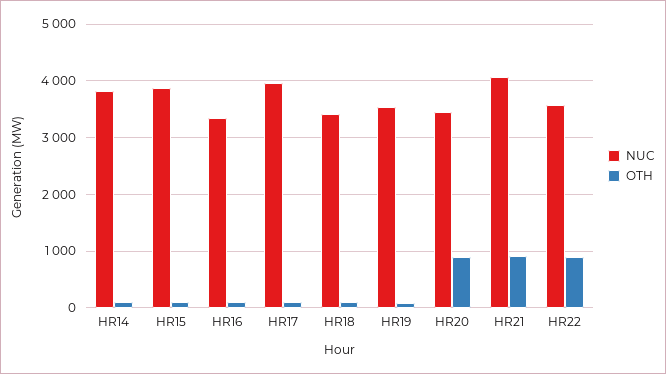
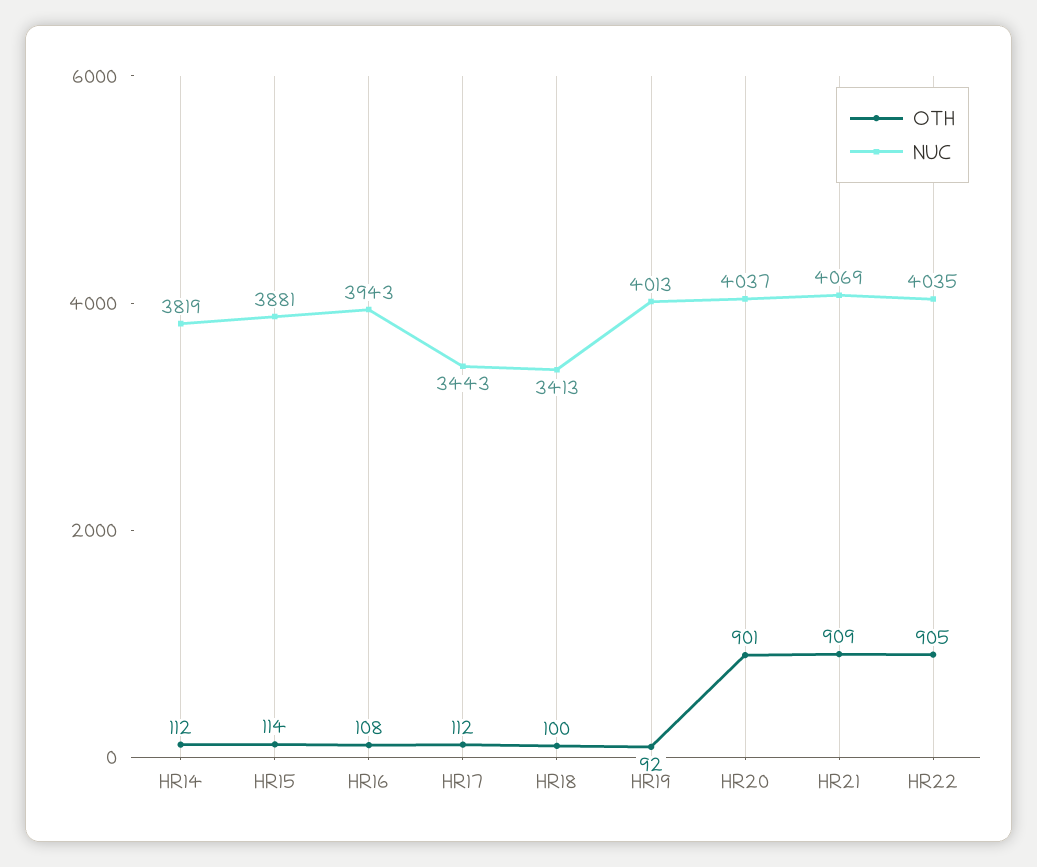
  {
    "NUC": {
      "HR14": 3819,
      "HR15": 3881,
-     "HR16": 3400,
+     "HR16": 3943,
-     "HR17": 4000,
+     "HR17": 3443,
      "HR18": 3413,
-     "HR19": 3600,
+     "HR19": 4013,
-     "HR20": 3400,
+     "HR20": 4037,
      "HR21": 4069,
-     "HR22": 3600
+     "HR22": 4035
    },
    "OTH": {
      "HR14": 112,
      "HR15": 114,
      "HR16": 108,
      "HR17": 112,
      "HR18": 100,
      "HR19": 92,
      "HR20": 901,
      "HR21": 909,
      "HR22": 905
    }
  }

